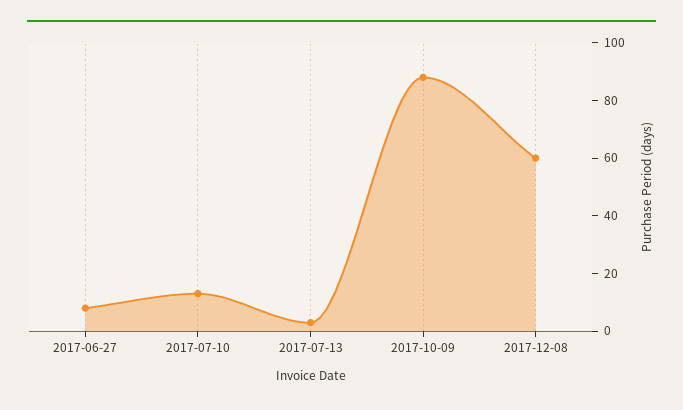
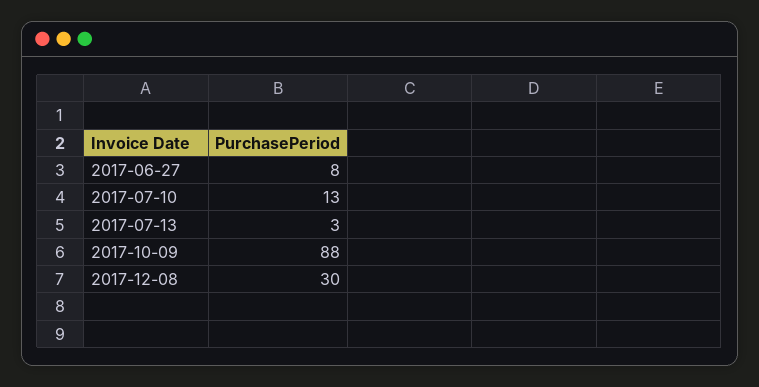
  {
    "2017-06-27": 8,
    "2017-07-10": 13,
    "2017-07-13": 3,
    "2017-10-09": 88,
-   "2017-12-08": 60
+   "2017-12-08": 30
  }

